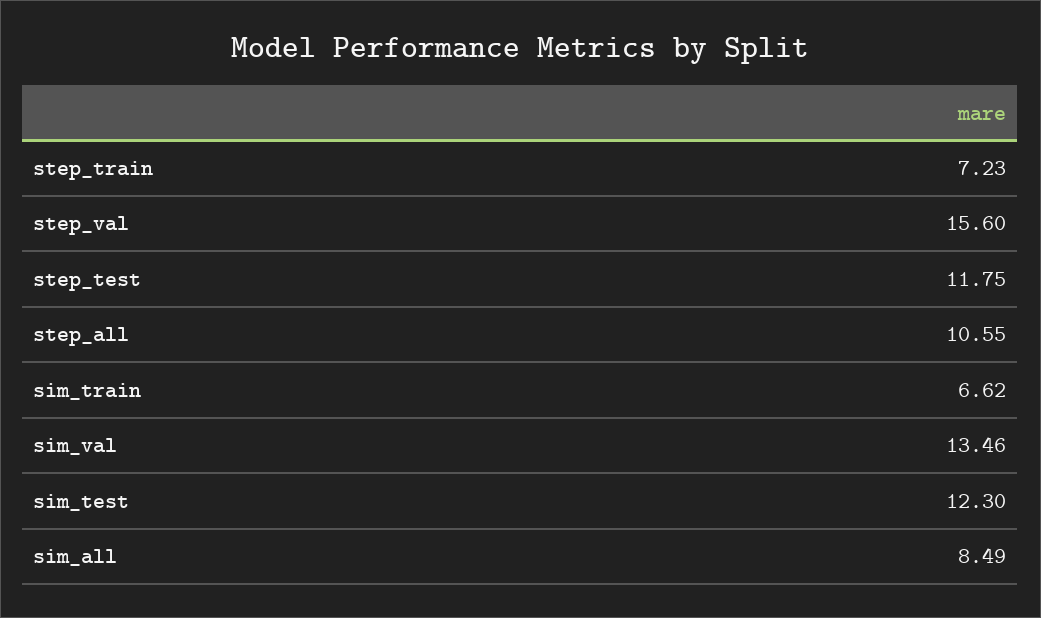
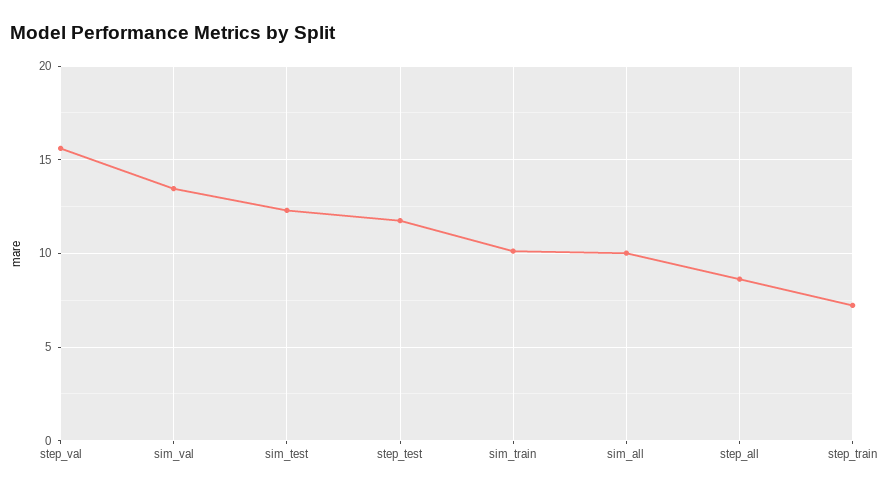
  {
    "step_train": 7.23,
    "step_val": 15.6,
    "step_test": 11.75,
-   "step_all": 10.55,
+   "step_all": 8.5,
-   "sim_train": 6.62,
+   "sim_train": 10,
    "sim_val": 13.46,
    "sim_test": 12.3,
-   "sim_all": 8.49
+   "sim_all": 10
  }

